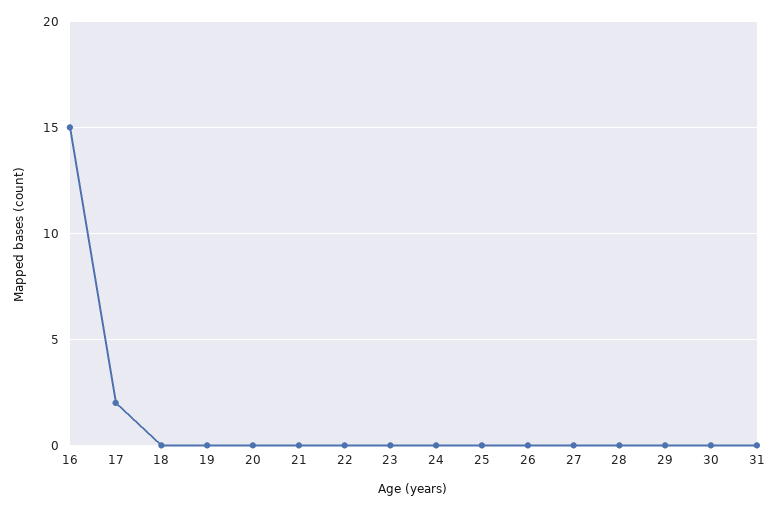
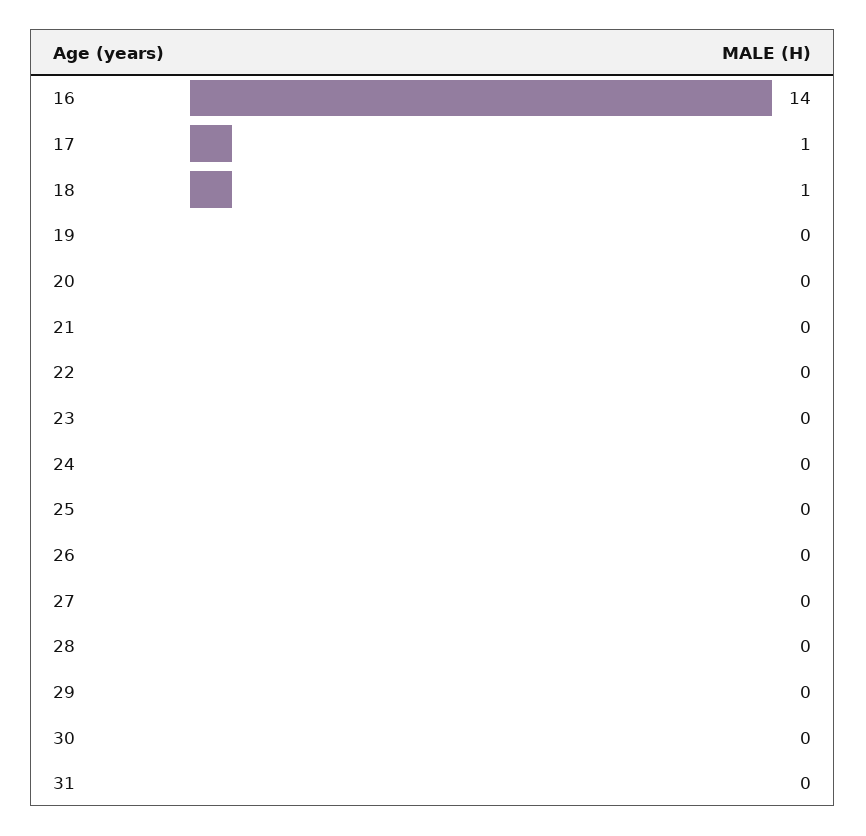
  {
-   "16": 15,
+   "16": 14,
-   "17": 2,
+   "17": 1,
-   "18": 0,
+   "18": 1,
    "19": 0,
    "20": 0,
    "21": 0,
    "22": 0,
    "23": 0,
    "24": 0,
    "25": 0,
    "26": 0,
    "27": 0,
    "28": 0,
    "29": 0,
    "30": 0,
    "31": 0
  }

